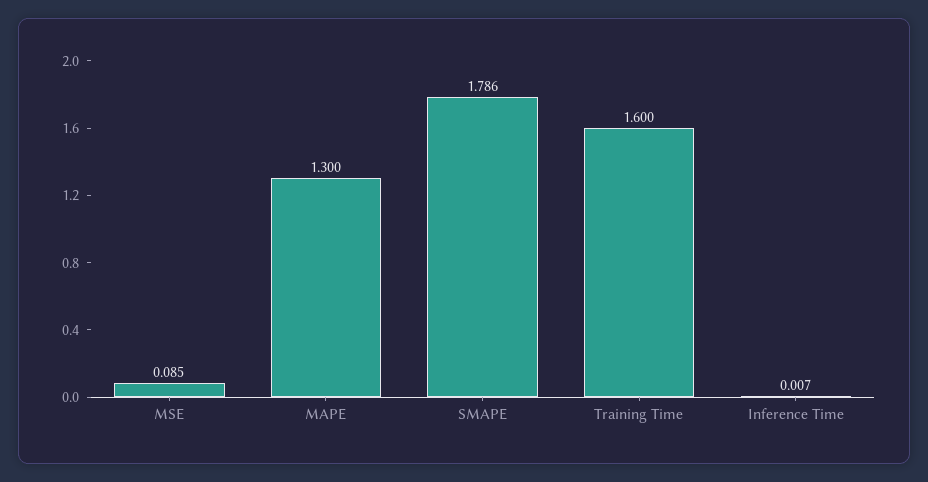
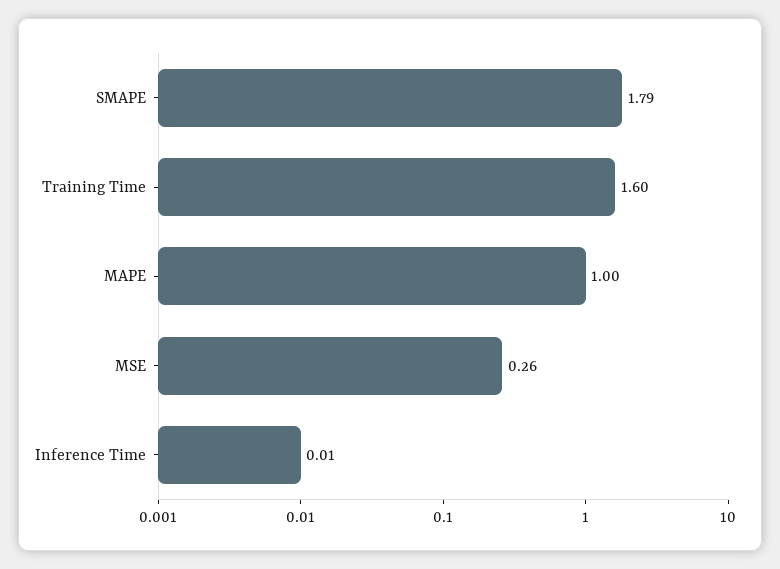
  {
-   "MSE": 0.085,
+   "MSE": 0.26,
-   "MAPE": 1.3,
+   "MAPE": 1,
    "SMAPE": 1.786,
    "Training Time": 1.6,
    "Inference Time": 0.007
  }

